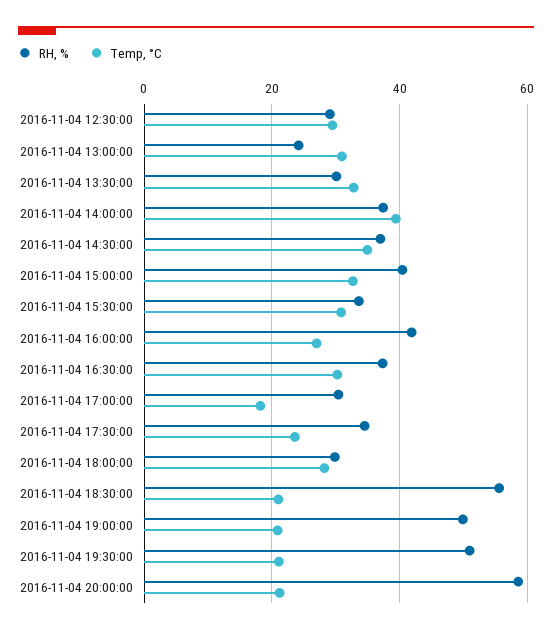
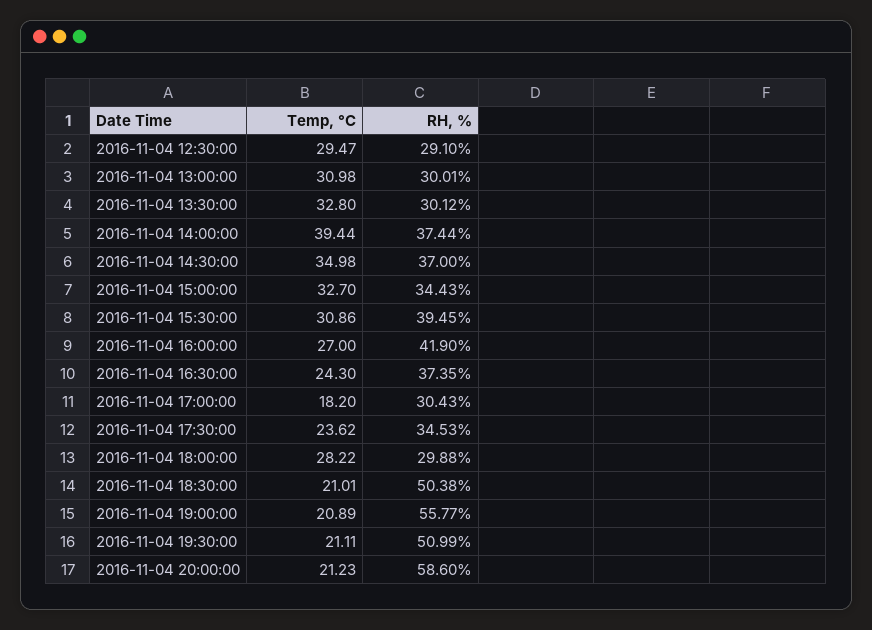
  {
    "RH, %": {
      "2016-11-04 12:30:00": 29.1,
-     "2016-11-04 13:00:00": 24,
+     "2016-11-04 13:00:00": 30.01,
      "2016-11-04 13:30:00": 30.12,
      "2016-11-04 14:00:00": 37.44,
      "2016-11-04 14:30:00": 37,
-     "2016-11-04 15:00:00": 40,
+     "2016-11-04 15:00:00": 34.43,
-     "2016-11-04 15:30:00": 34,
+     "2016-11-04 15:30:00": 39.45,
      "2016-11-04 16:00:00": 41.9,
      "2016-11-04 16:30:00": 37.35,
      "2016-11-04 17:00:00": 30.43,
      "2016-11-04 17:30:00": 34.53,
      "2016-11-04 18:00:00": 29.88,
-     "2016-11-04 18:30:00": 56,
+     "2016-11-04 18:30:00": 50.38,
-     "2016-11-04 19:00:00": 50,
+     "2016-11-04 19:00:00": 55.77,
      "2016-11-04 19:30:00": 50.99,
      "2016-11-04 20:00:00": 58.6
    },
    "Temp, °C": {
      "2016-11-04 12:30:00": 29.47,
      "2016-11-04 13:00:00": 30.98,
      "2016-11-04 13:30:00": 32.8,
      "2016-11-04 14:00:00": 39.44,
      "2016-11-04 14:30:00": 34.98,
      "2016-11-04 15:00:00": 32.7,
      "2016-11-04 15:30:00": 30.86,
      "2016-11-04 16:00:00": 27,
-     "2016-11-04 16:30:00": 30,
+     "2016-11-04 16:30:00": 24.3,
      "2016-11-04 17:00:00": 18.2,
      "2016-11-04 17:30:00": 23.62,
      "2016-11-04 18:00:00": 28.22,
      "2016-11-04 18:30:00": 21.01,
      "2016-11-04 19:00:00": 20.89,
      "2016-11-04 19:30:00": 21.11,
      "2016-11-04 20:00:00": 21.23
    }
  }

